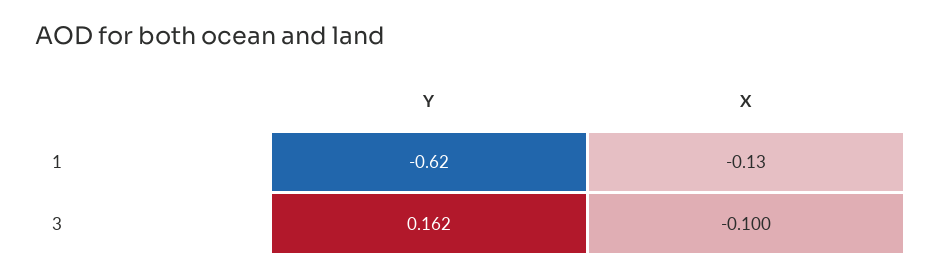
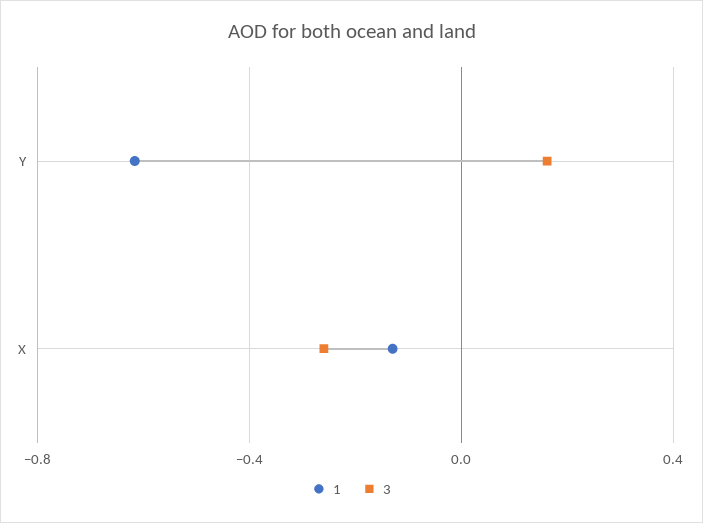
  {
    "1": {
      "Y": -0.62,
      "X": -0.13
    },
    "3": {
      "Y": 0.162,
-     "X": -0.1
+     "X": -0.25
    }
  }

